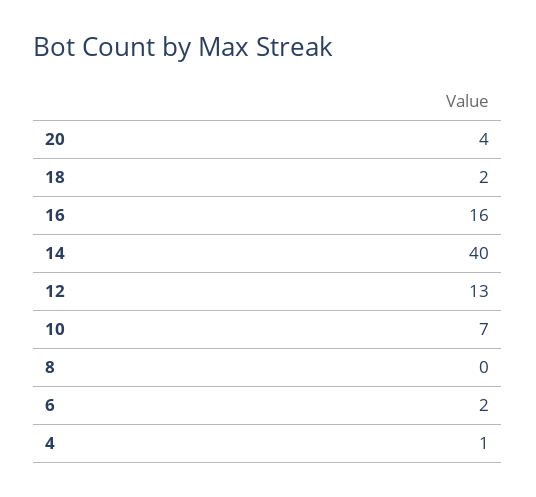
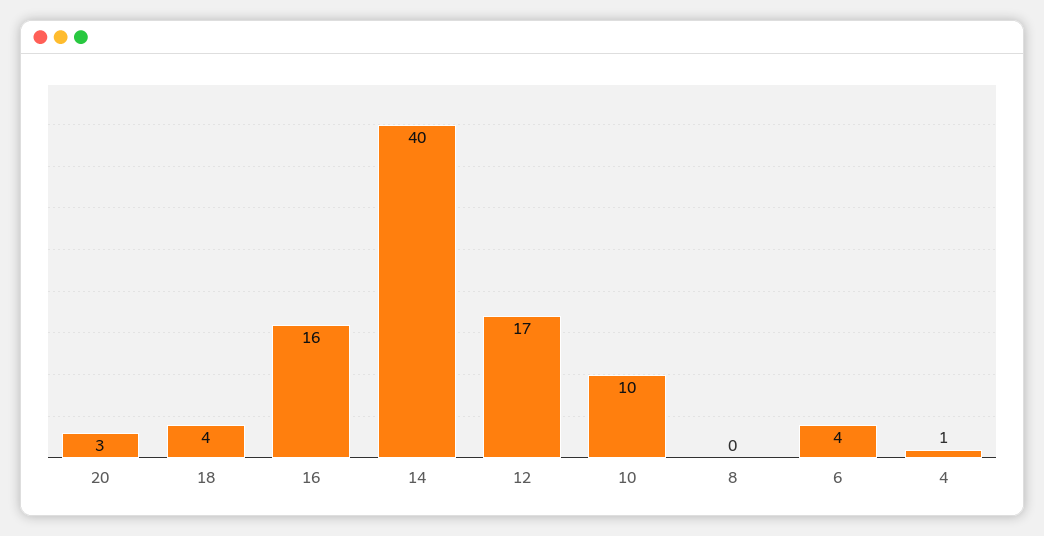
  {
-   "20": 4,
+   "20": 3,
-   "18": 2,
+   "18": 4,
    "16": 16,
    "14": 40,
-   "12": 13,
+   "12": 17,
-   "10": 7,
+   "10": 10,
    "8": 0,
-   "6": 2,
+   "6": 4,
    "4": 1
  }

